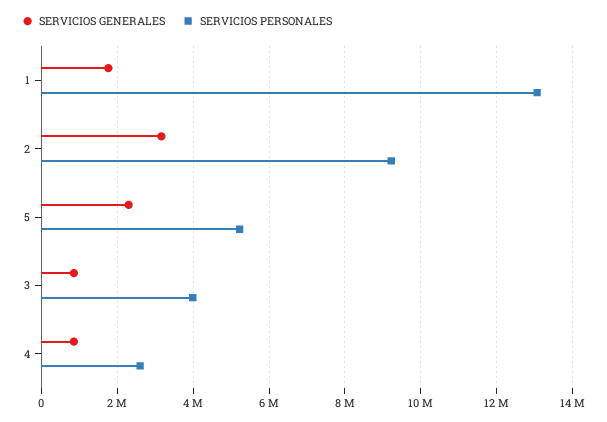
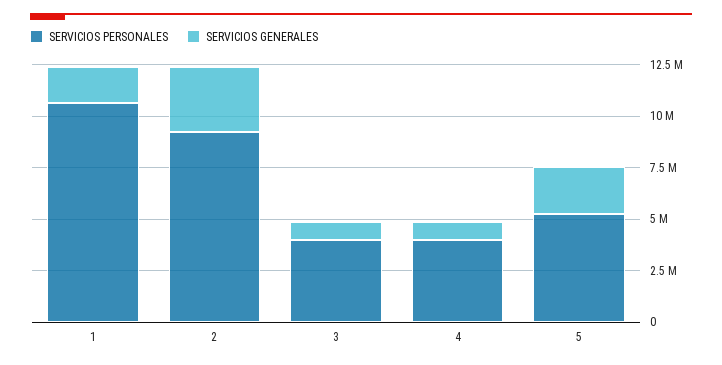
  {
    "SERVICIOS GENERALES": {
      "1": 1800000,
      "2": 3200000,
      "5": 2400000,
      "3": 800000,
      "4": 800000
    },
    "SERVICIOS PERSONALES": {
-     "1": 13000000,
+     "1": 10500000,
      "2": 9200000,
      "5": 5200000,
      "3": 4000000,
-     "4": 2600000
+     "4": 4000000
    }
  }

